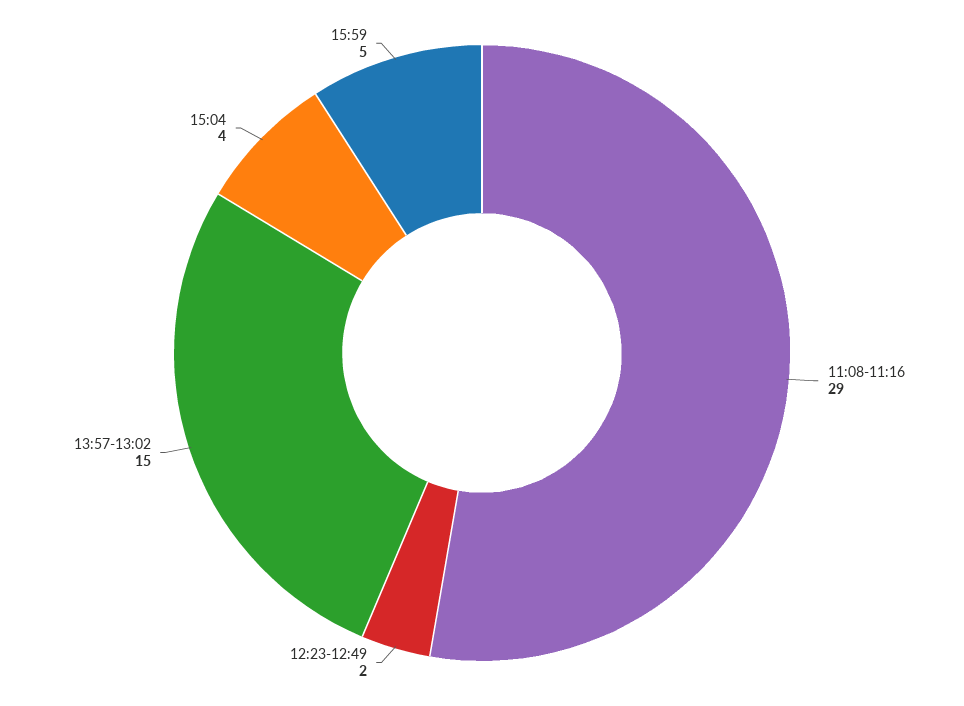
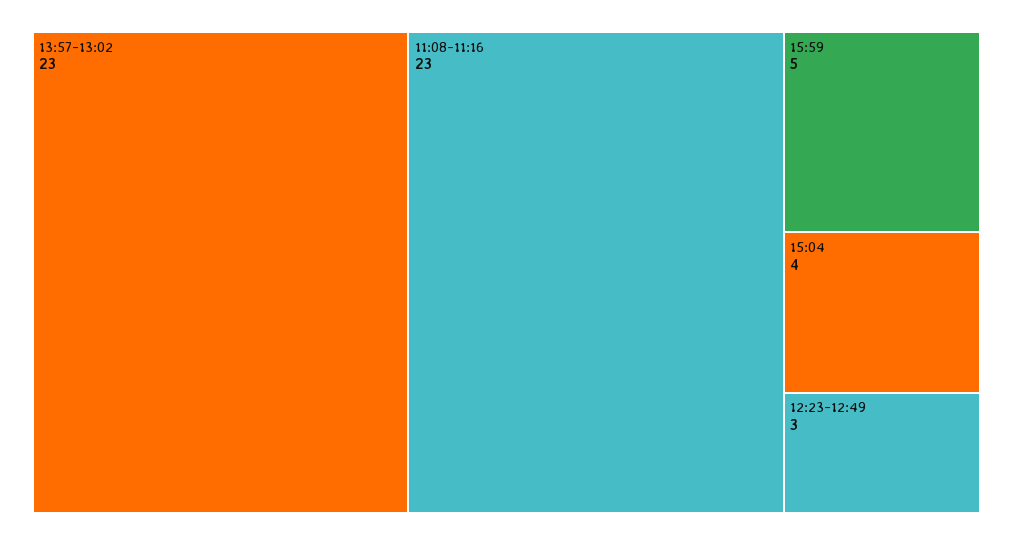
  {
-   "11:08-11:16": 29,
+   "11:08-11:16": 23,
-   "12:23-12:49": 2,
+   "12:23-12:49": 3,
-   "13:57-13:02": 15,
+   "13:57-13:02": 23,
    "15:04": 4,
    "15:59": 5
  }

